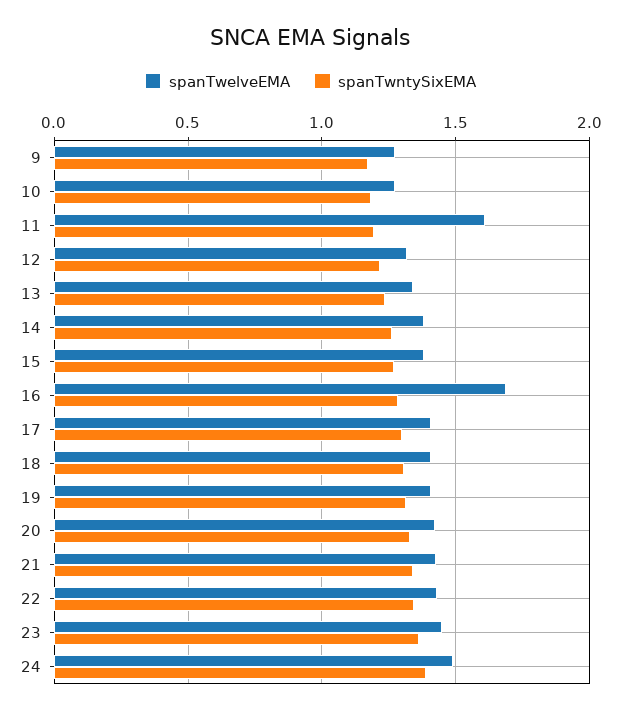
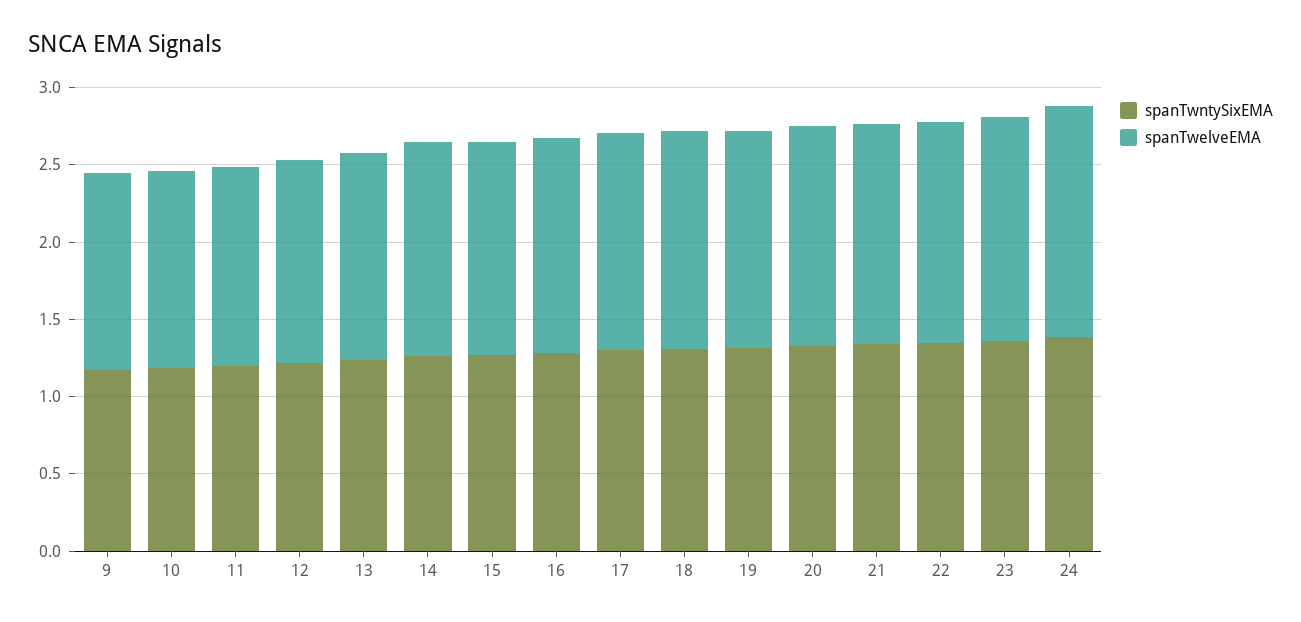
  {
    "spanTwelveEMA": {
      "9": 1.25,
      "10": 1.3,
-     "11": 1.6,
+     "11": 1.3,
      "12": 1.3,
      "13": 1.35,
      "14": 1.4,
      "15": 1.4,
-     "16": 1.7,
+     "16": 1.4,
      "17": 1.4,
      "18": 1.4,
      "19": 1.4,
      "20": 1.4,
      "21": 1.45,
      "22": 1.45,
      "23": 1.45,
      "24": 1.5
    },
    "spanTwntySixEMA": {
      "9": 1.15,
      "10": 1.2,
      "11": 1.2,
      "12": 1.2,
      "13": 1.25,
      "14": 1.25,
      "15": 1.25,
      "16": 1.3,
      "17": 1.3,
      "18": 1.3,
      "19": 1.3,
      "20": 1.35,
      "21": 1.35,
      "22": 1.35,
      "23": 1.35,
      "24": 1.4
    }
  }

